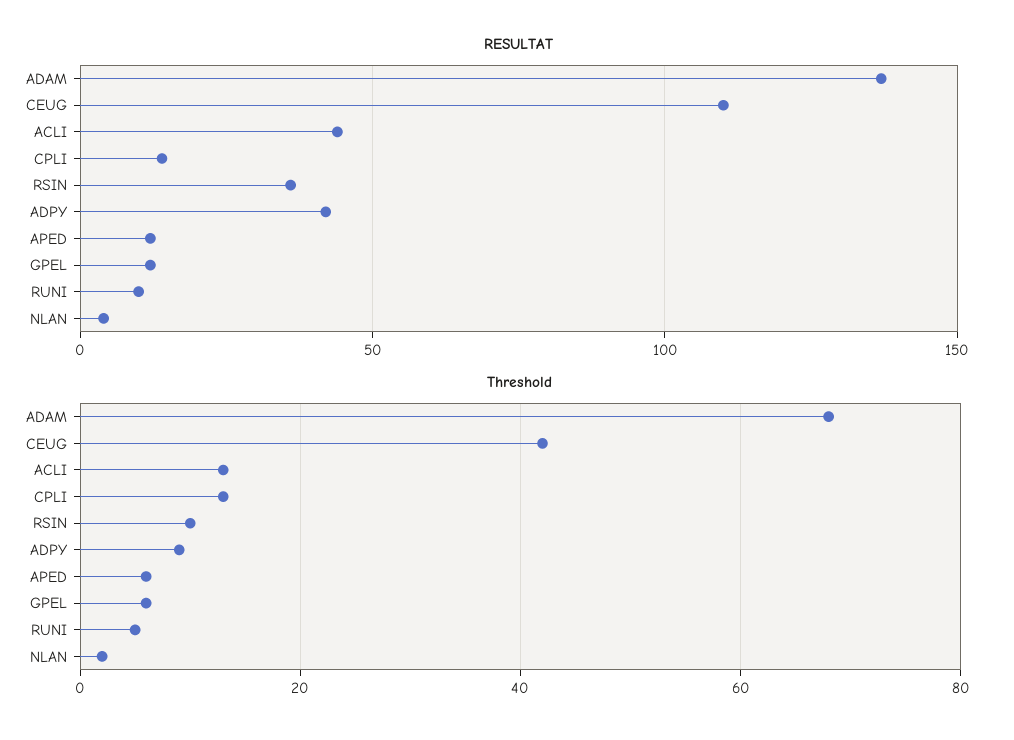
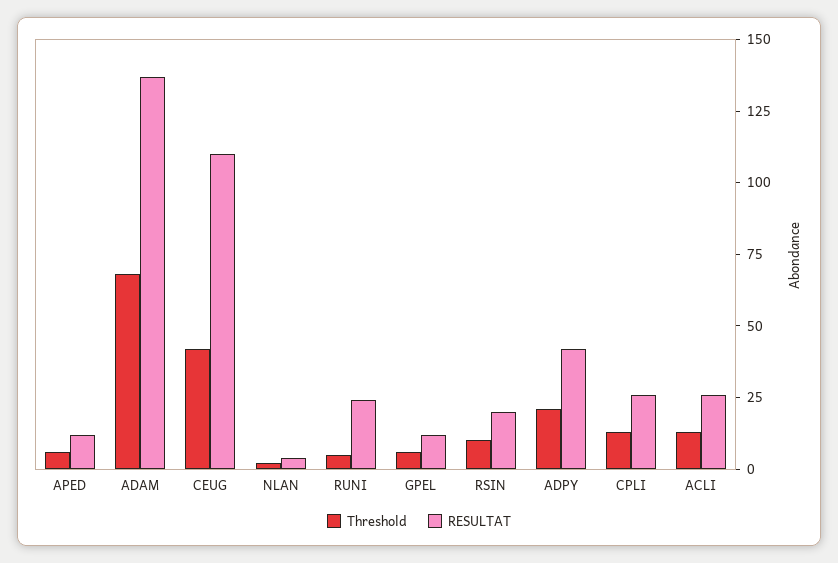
  {
    "RESULTAT": {
      "ADAM": 135,
      "CEUG": 110,
-     "ACLI": 45,
+     "ACLI": 25,
-     "CPLI": 15,
+     "CPLI": 25,
-     "RSIN": 35,
+     "RSIN": 20,
      "ADPY": 40,
      "APED": 10,
      "GPEL": 10,
-     "RUNI": 10,
+     "RUNI": 25,
      "NLAN": 5
    },
    "Threshold": {
      "ADAM": 70,
      "CEUG": 40,
      "ACLI": 15,
      "CPLI": 15,
      "RSIN": 10,
-     "ADPY": 10,
+     "ADPY": 20,
      "APED": 5,
      "GPEL": 5,
      "RUNI": 5,
      "NLAN": 0
    }
  }

